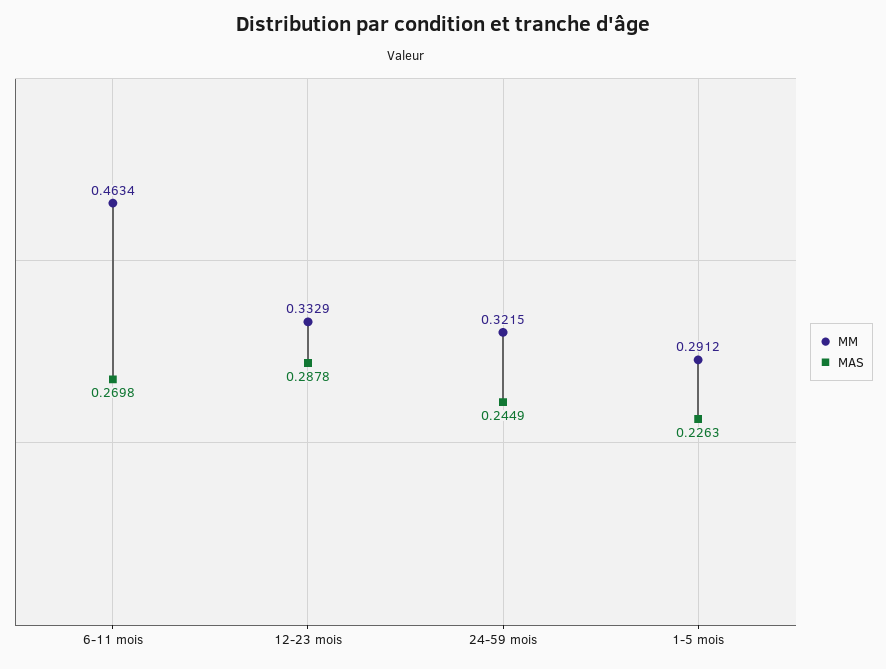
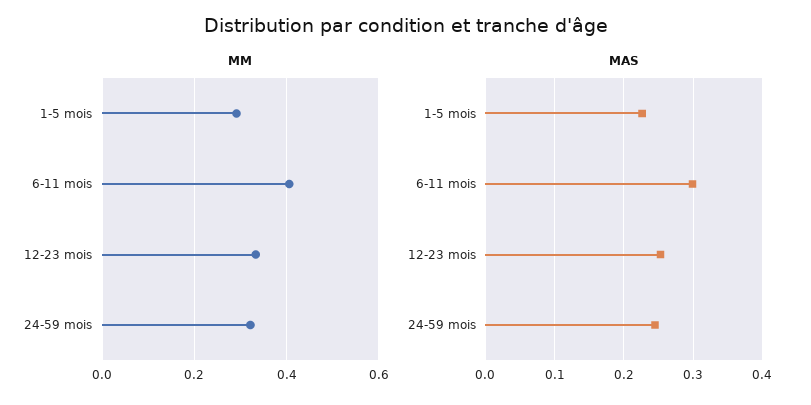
  {
    "MM": {
-     "6-11 mois": 0.4634,
+     "6-11 mois": 0.4,
      "12-23 mois": 0.3329,
      "24-59 mois": 0.3215,
      "1-5 mois": 0.2912
    },
    "MAS": {
-     "6-11 mois": 0.2698,
+     "6-11 mois": 0.3,
-     "12-23 mois": 0.2878,
+     "12-23 mois": 0.25,
      "24-59 mois": 0.2449,
      "1-5 mois": 0.2263
    }
  }

